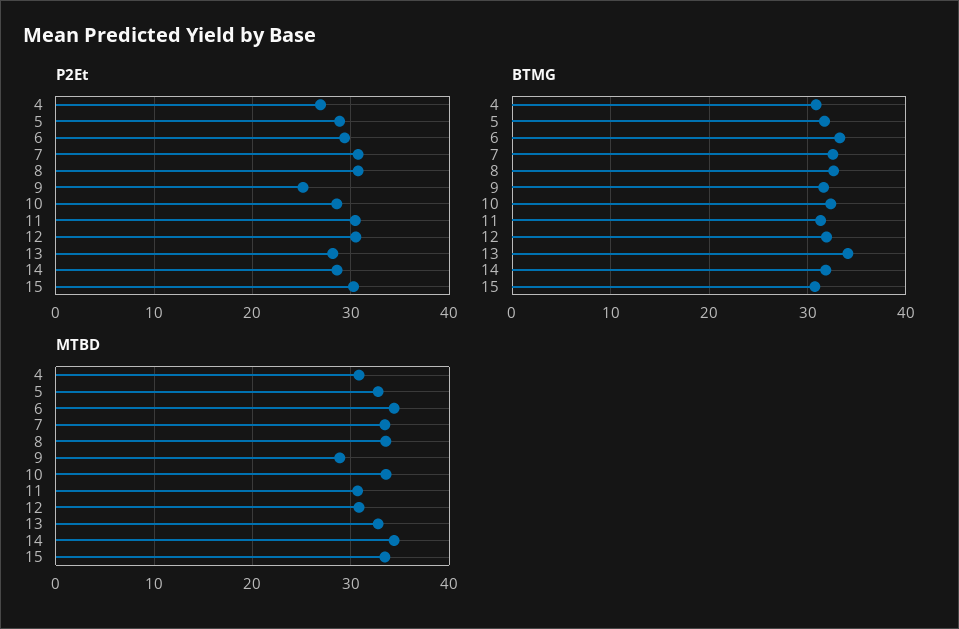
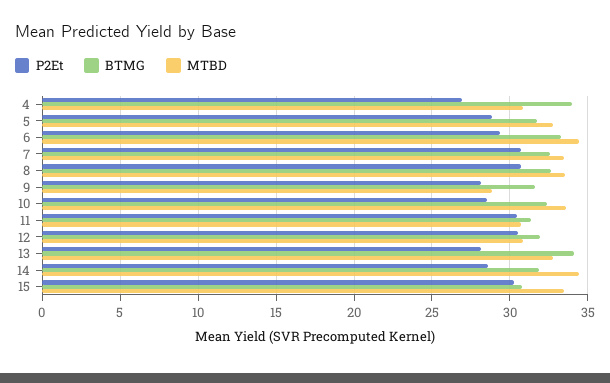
  {
    "P2Et": {
      "4": 27,
      "5": 29,
      "6": 29.5,
      "7": 30.5,
      "8": 30.5,
-     "9": 25,
+     "9": 28,
      "10": 28.5,
      "11": 30.5,
      "12": 30.5,
      "13": 28,
      "14": 28.5,
      "15": 30.5
    },
    "BTMG": {
-     "4": 31,
+     "4": 34,
      "5": 31.5,
      "6": 33.5,
      "7": 32.5,
      "8": 32.5,
      "9": 31.5,
      "10": 32.5,
      "11": 31.5,
      "12": 32,
      "13": 34,
      "14": 32,
      "15": 31
    },
    "MTBD": {
      "4": 31,
      "5": 33,
      "6": 34.5,
      "7": 33.5,
      "8": 33.5,
      "9": 29,
      "10": 33.5,
      "11": 30.5,
      "12": 31,
      "13": 33,
      "14": 34.5,
      "15": 33.5
    }
  }

